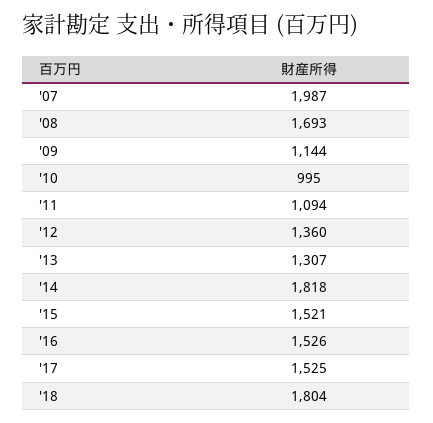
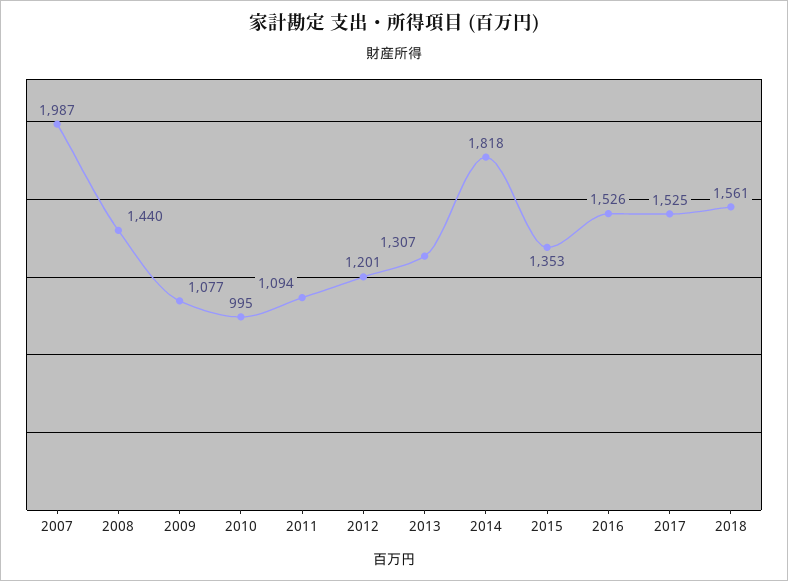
  {
    "'07": 1987,
-   "'08": 1693,
+   "'08": 1440,
-   "'09": 1144,
+   "'09": 1077,
    "'10": 995,
    "'11": 1094,
-   "'12": 1360,
+   "'12": 1201,
    "'13": 1307,
    "'14": 1818,
-   "'15": 1521,
+   "'15": 1353,
    "'16": 1526,
    "'17": 1525,
-   "'18": 1804
+   "'18": 1561
  }

